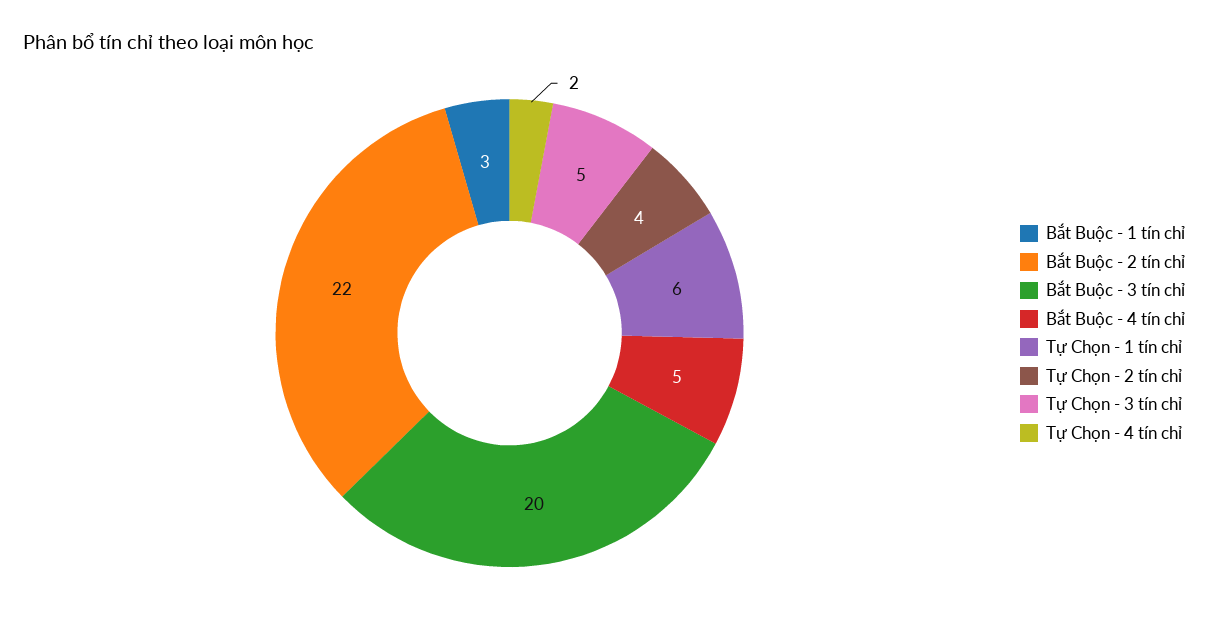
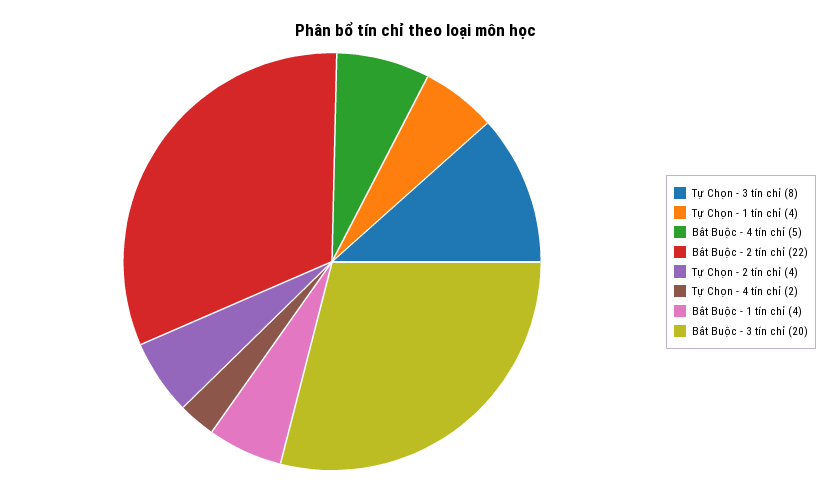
  {
-   "Bắt Buộc - 1 tín chỉ": 3,
+   "Bắt Buộc - 1 tín chỉ": 4,
    "Bắt Buộc - 2 tín chỉ": 22,
    "Bắt Buộc - 3 tín chỉ": 20,
    "Bắt Buộc - 4 tín chỉ": 5,
-   "Tự Chọn - 1 tín chỉ": 6,
+   "Tự Chọn - 1 tín chỉ": 4,
    "Tự Chọn - 2 tín chỉ": 4,
-   "Tự Chọn - 3 tín chỉ": 5,
+   "Tự Chọn - 3 tín chỉ": 8,
    "Tự Chọn - 4 tín chỉ": 2
  }

